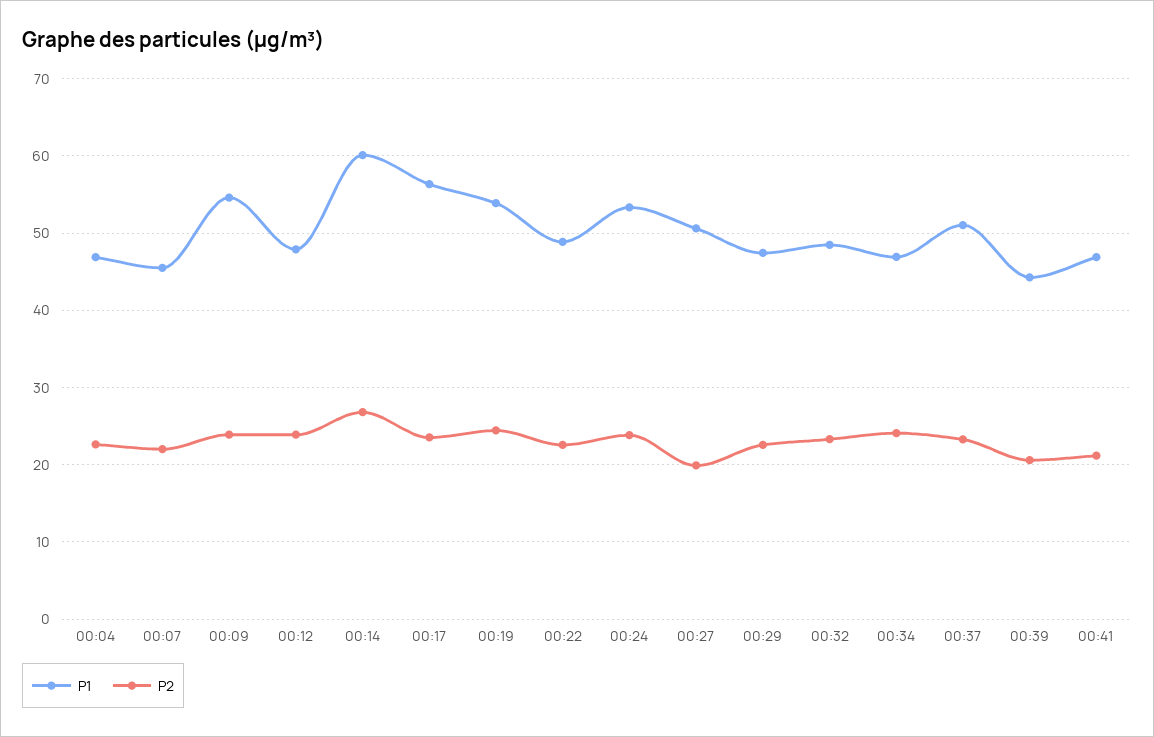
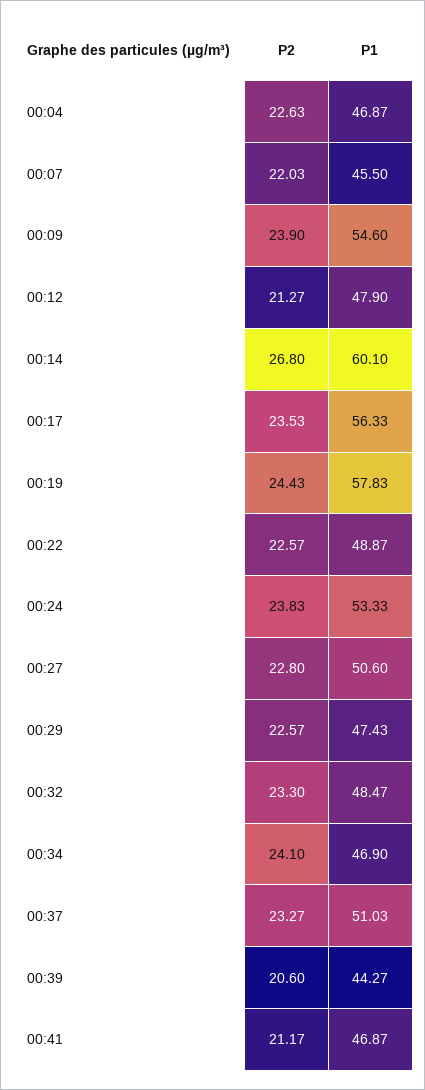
  {
    "P1": {
      "00:04": 46.87,
      "00:07": 45.5,
      "00:09": 54.6,
      "00:12": 47.9,
      "00:14": 60.1,
      "00:17": 56.33,
-     "00:19": 54,
+     "00:19": 57.83,
      "00:22": 48.87,
      "00:24": 53.33,
      "00:27": 50.6,
      "00:29": 47.43,
      "00:32": 48.47,
      "00:34": 46.9,
      "00:37": 51.03,
      "00:39": 44.27,
      "00:41": 46.87
    },
    "P2": {
      "00:04": 22.63,
      "00:07": 22.03,
      "00:09": 23.9,
-     "00:12": 24,
+     "00:12": 21.27,
      "00:14": 26.8,
      "00:17": 23.53,
      "00:19": 24.43,
      "00:22": 22.57,
      "00:24": 23.83,
-     "00:27": 20,
+     "00:27": 22.8,
      "00:29": 22.57,
      "00:32": 23.3,
      "00:34": 24.1,
      "00:37": 23.27,
      "00:39": 20.6,
      "00:41": 21.17
    }
  }

